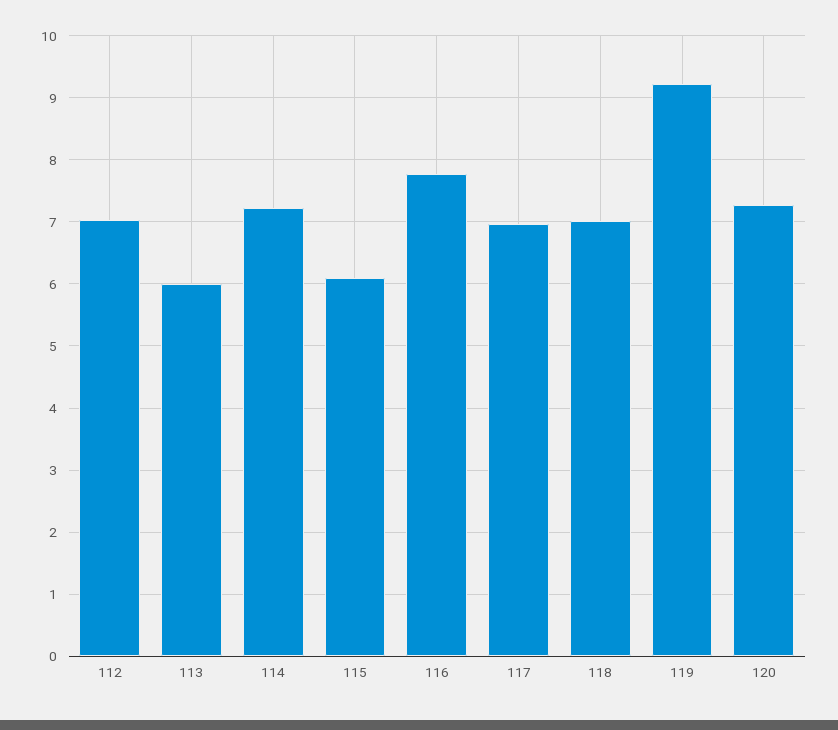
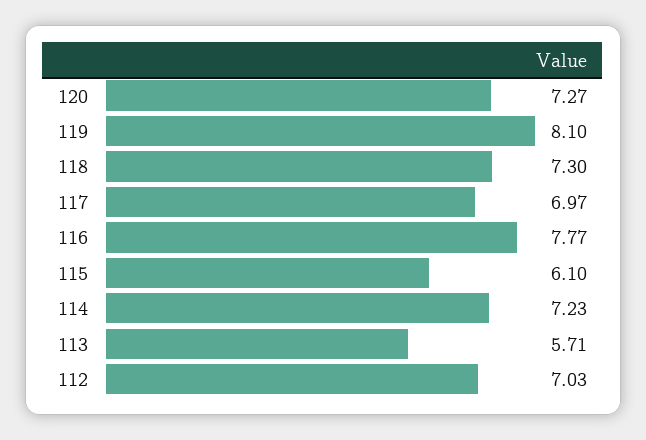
  {
    "112": 7.03,
-   "113": 6,
+   "113": 5.71,
    "114": 7.23,
    "115": 6.1,
    "116": 7.77,
    "117": 6.97,
-   "118": 7,
+   "118": 7.3,
-   "119": 9.2,
+   "119": 8.1,
    "120": 7.27
  }

